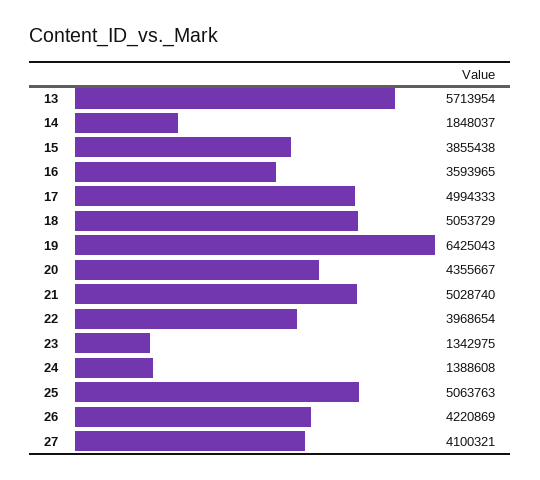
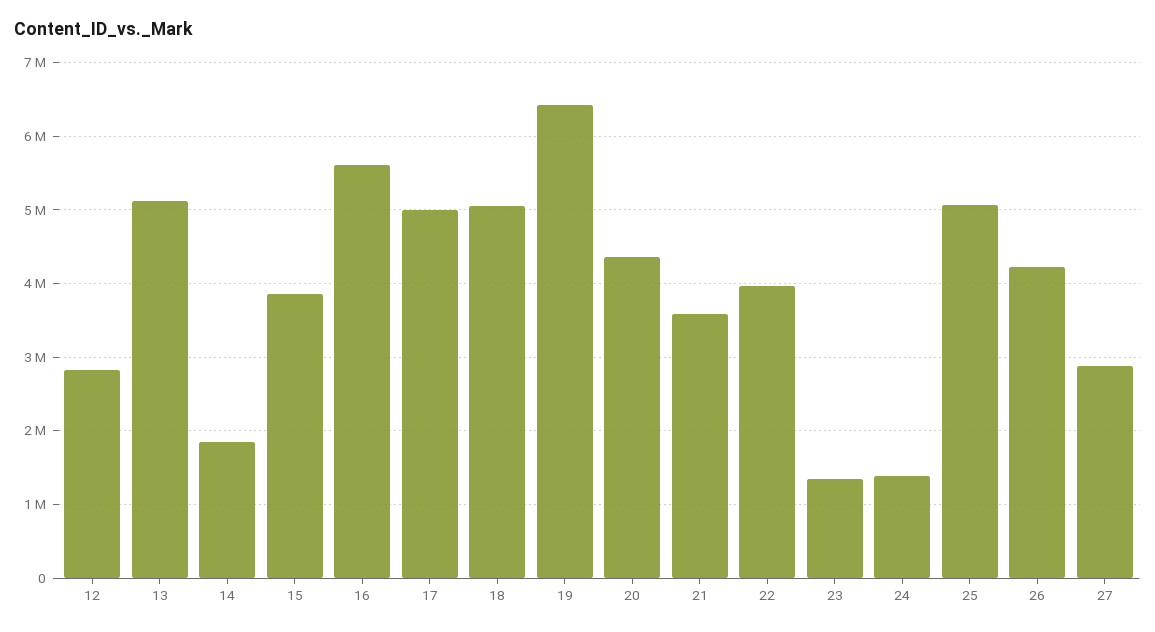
  {
-   "13": 5713954,
+   "13": 5100000,
    "14": 1848037,
    "15": 3855438,
-   "16": 3593965,
+   "16": 5600000,
    "17": 4994333,
    "18": 5053729,
    "19": 6425043,
    "20": 4355667,
-   "21": 5028740,
+   "21": 3600000,
    "22": 3968654,
    "23": 1342975,
    "24": 1388608,
    "25": 5063763,
    "26": 4220869,
-   "27": 4100321
+   "27": 2900000,
+   "12": 2800000
  }

